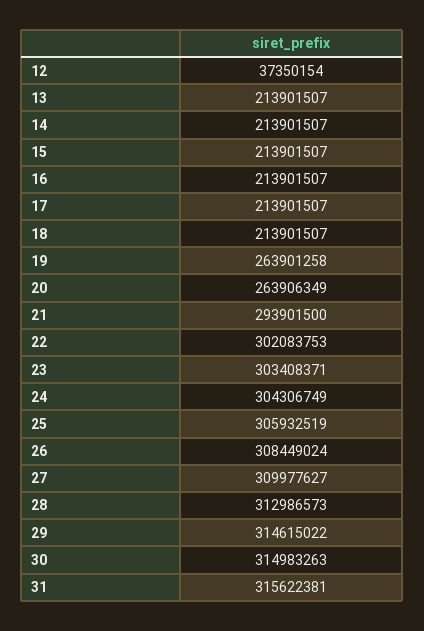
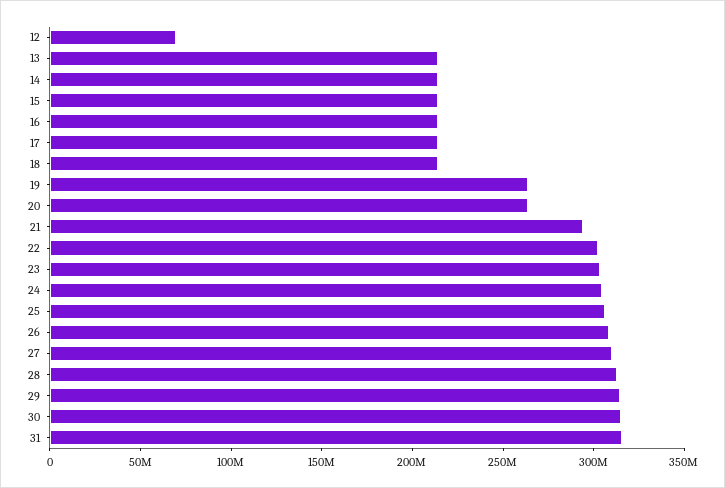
  {
-   "12": 37350154,
+   "12": 70000000,
    "13": 213901507,
    "14": 213901507,
    "15": 213901507,
    "16": 213901507,
    "17": 213901507,
    "18": 213901507,
    "19": 263901258,
    "20": 263906349,
    "21": 293901500,
    "22": 302083753,
    "23": 303408371,
    "24": 304306749,
    "25": 305932519,
    "26": 308449024,
    "27": 309977627,
    "28": 312986573,
    "29": 314615022,
    "30": 314983263,
    "31": 315622381
  }

